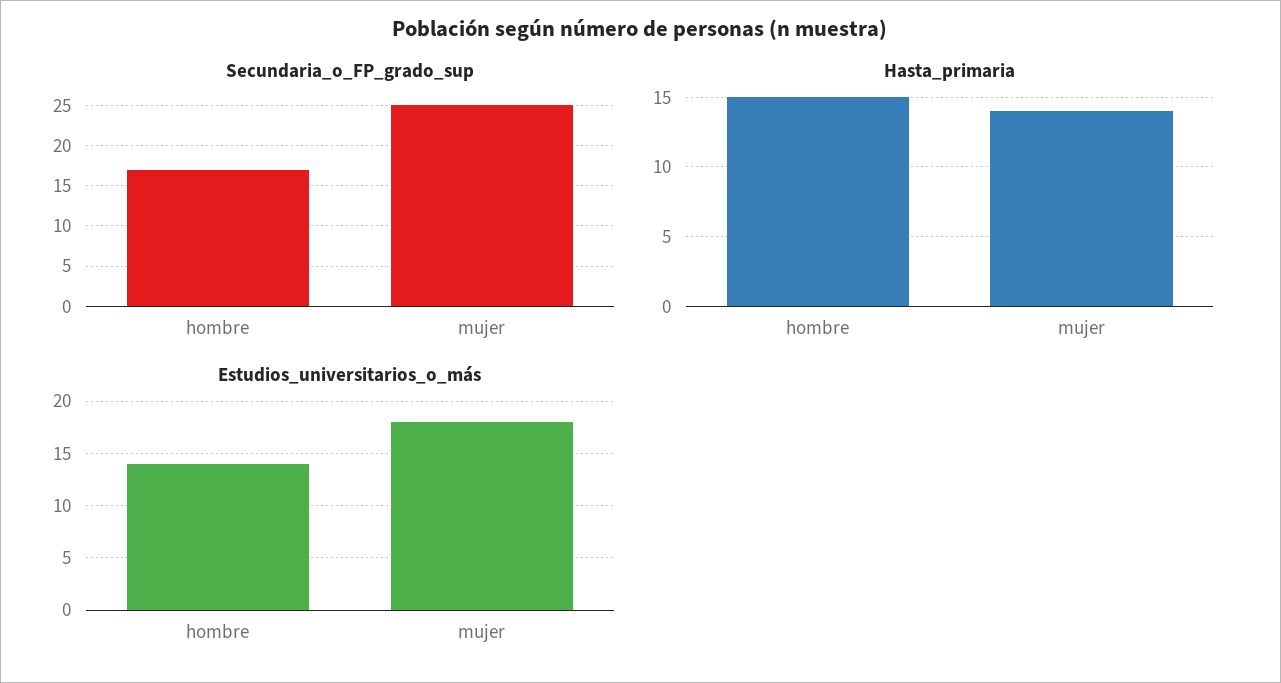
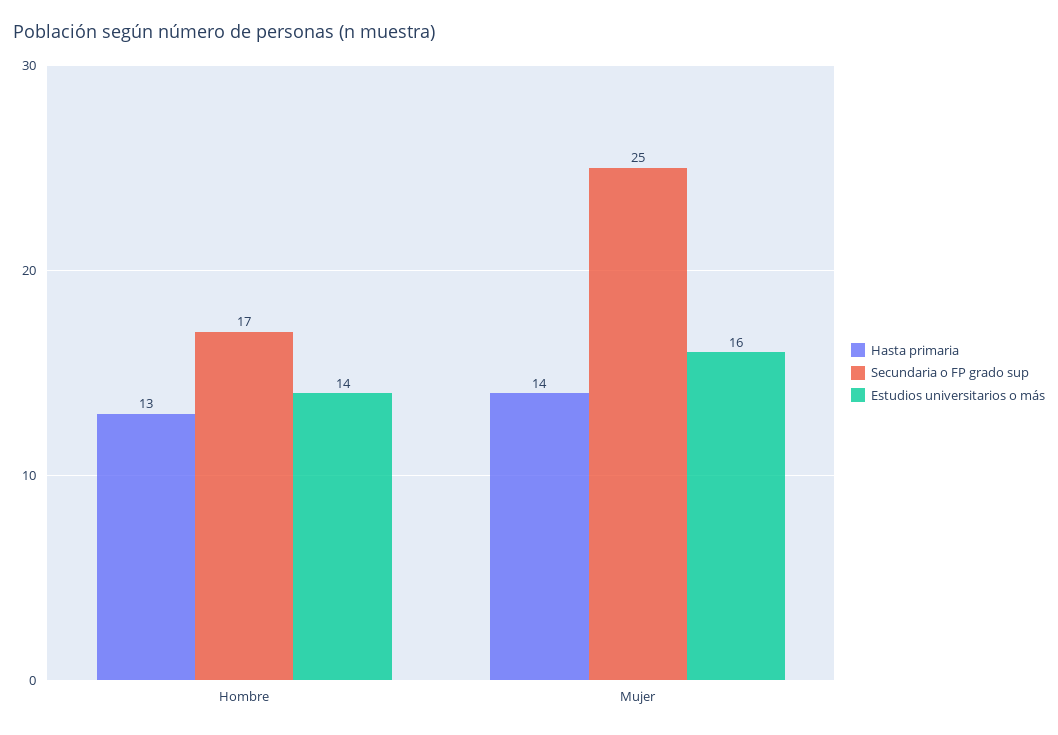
  {
    "Secundaria_o_FP_grado_sup": {
      "hombre": 17,
      "mujer": 25
    },
    "Hasta_primaria": {
-     "hombre": 15,
+     "hombre": 13,
      "mujer": 14
    },
    "Estudios_universitarios_o_más": {
      "hombre": 14,
-     "mujer": 18
+     "mujer": 16
    }
  }

